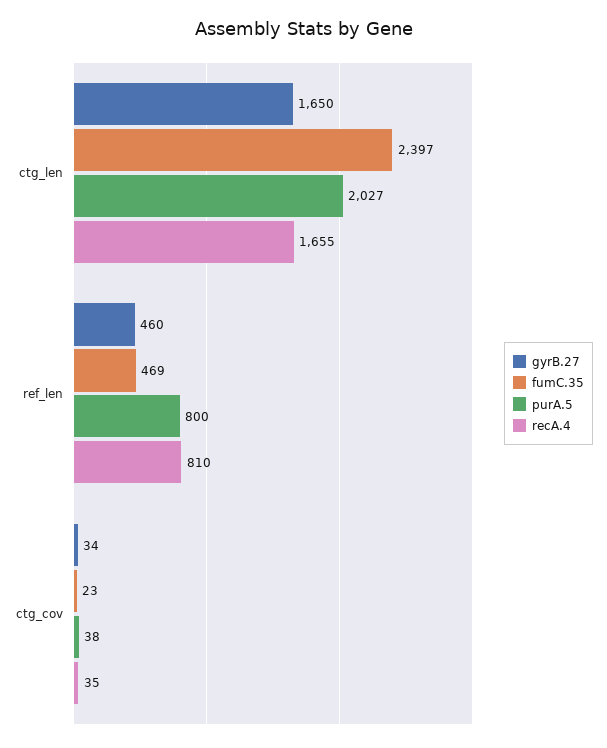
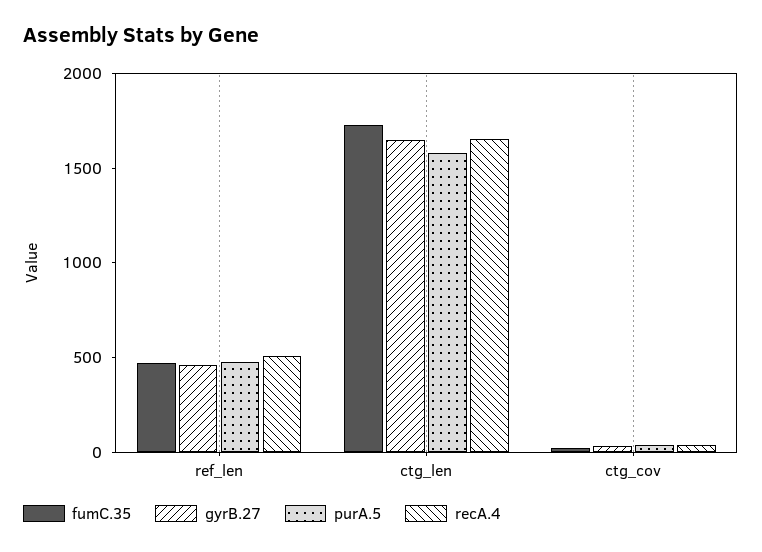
  {
    "gyrB.27": {
      "ctg_len": 1650,
      "ref_len": 460,
      "ctg_cov": 34
    },
    "fumC.35": {
-     "ctg_len": 2397,
+     "ctg_len": 1700,
      "ref_len": 469,
      "ctg_cov": 23
    },
    "purA.5": {
-     "ctg_len": 2027,
+     "ctg_len": 1600,
-     "ref_len": 800,
+     "ref_len": 500,
      "ctg_cov": 38
    },
    "recA.4": {
      "ctg_len": 1655,
-     "ref_len": 810,
+     "ref_len": 500,
      "ctg_cov": 35
    }
  }

